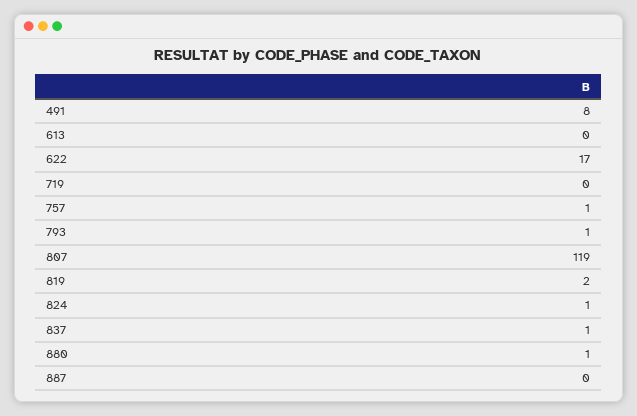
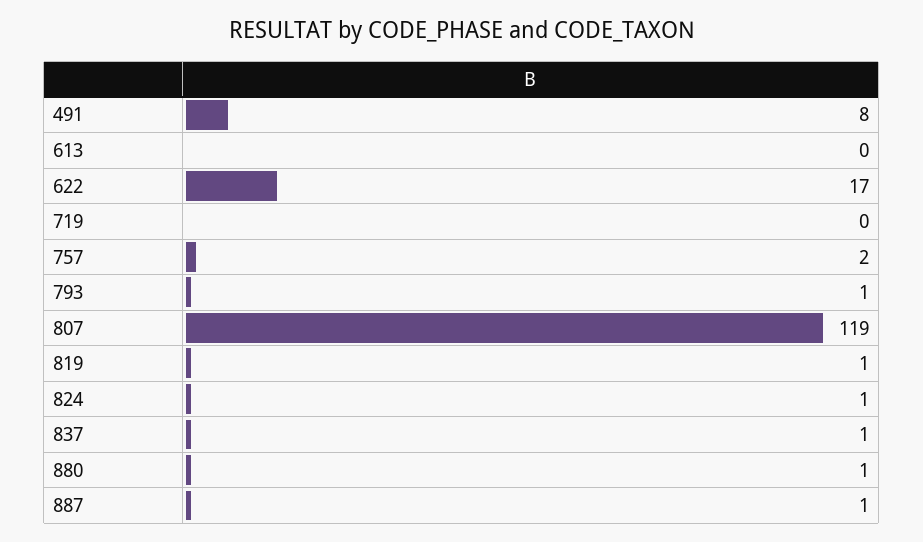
  {
    "491": 8,
    "613": 0,
    "622": 17,
    "719": 0,
-   "757": 1,
+   "757": 2,
    "793": 1,
    "807": 119,
-   "819": 2,
+   "819": 1,
    "824": 1,
    "837": 1,
    "880": 1,
-   "887": 0
+   "887": 1
  }

